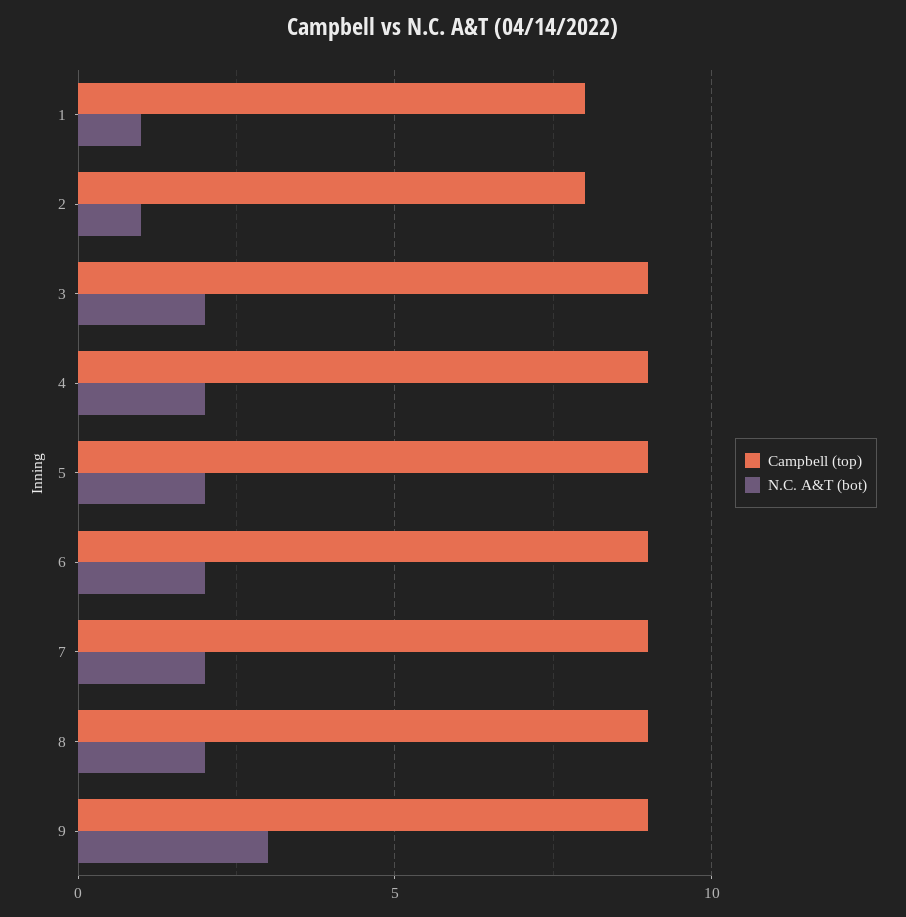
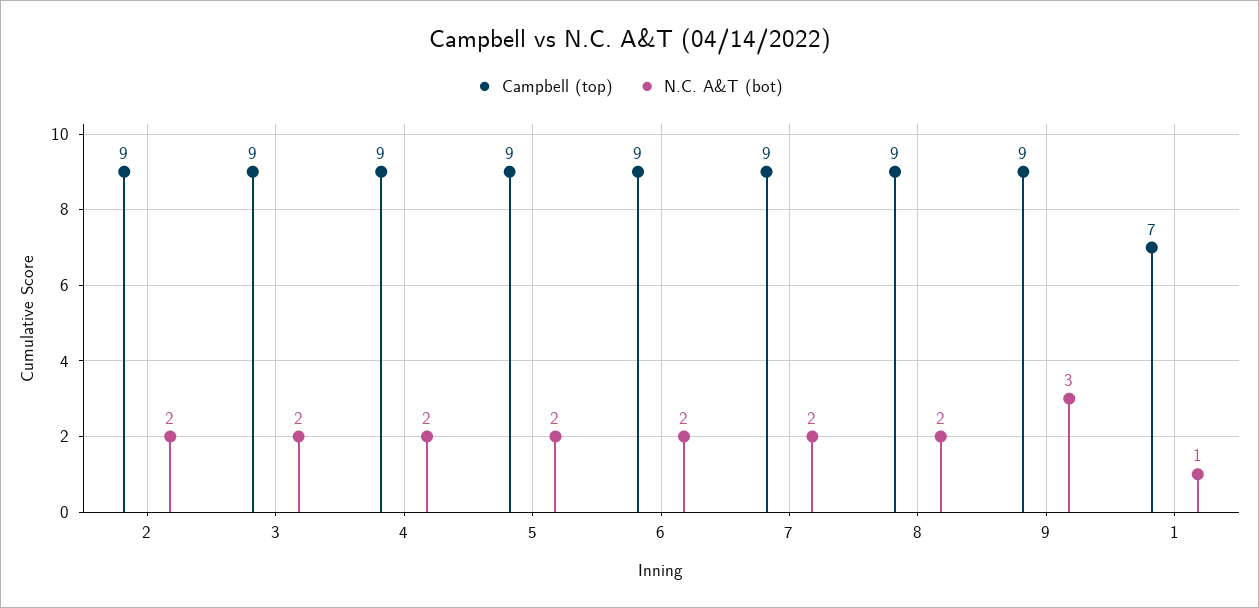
  {
    "Campbell (top)": {
-     "1": 8,
+     "1": 7,
-     "2": 8,
+     "2": 9,
      "3": 9,
      "4": 9,
      "5": 9,
      "6": 9,
      "7": 9,
      "8": 9,
      "9": 9
    },
    "N.C. A&T (bot)": {
      "1": 1,
-     "2": 1,
+     "2": 2,
      "3": 2,
      "4": 2,
      "5": 2,
      "6": 2,
      "7": 2,
      "8": 2,
      "9": 3
    }
  }

